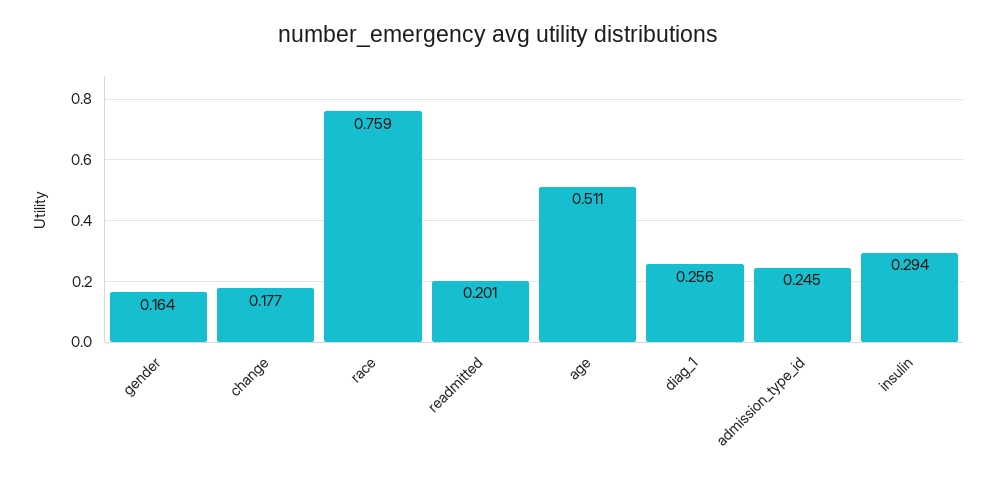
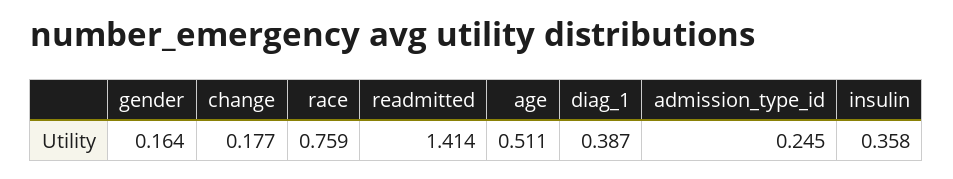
  {
    "gender": 0.164,
    "change": 0.177,
    "race": 0.759,
-   "readmitted": 0.201,
+   "readmitted": 1.414,
    "age": 0.511,
-   "diag_1": 0.256,
+   "diag_1": 0.387,
    "admission_type_id": 0.245,
-   "insulin": 0.294
+   "insulin": 0.358
  }

